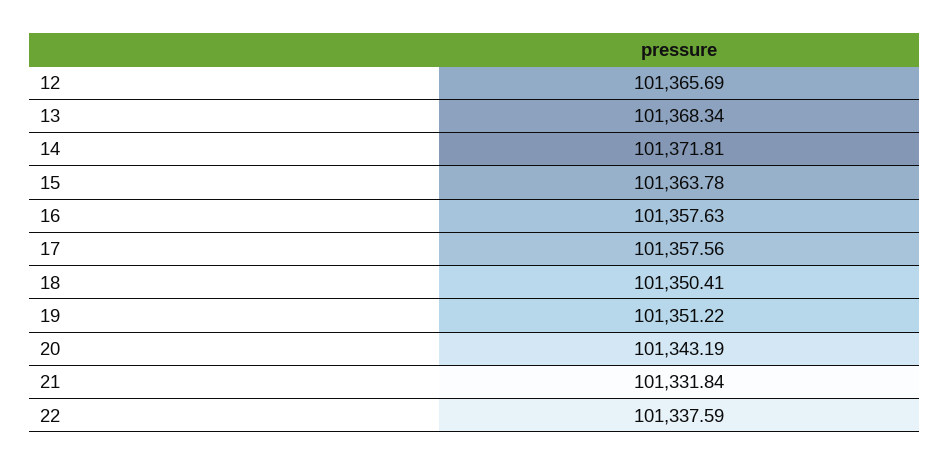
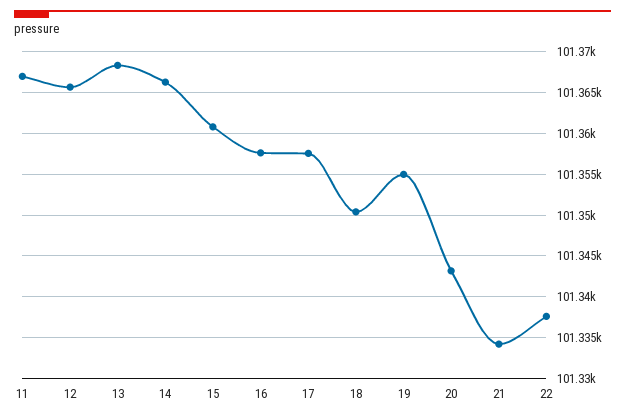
  {
    "12": 101365.69,
    "13": 101368.34,
-   "14": 101371.81,
+   "14": 101366,
-   "15": 101363.78,
+   "15": 101361,
    "16": 101357.63,
    "17": 101357.56,
    "18": 101350.41,
-   "19": 101351.22,
+   "19": 101355,
    "20": 101343.19,
-   "21": 101331.84,
+   "21": 101334,
-   "22": 101337.59
+   "22": 101337.59,
+   "11": 101367
  }

